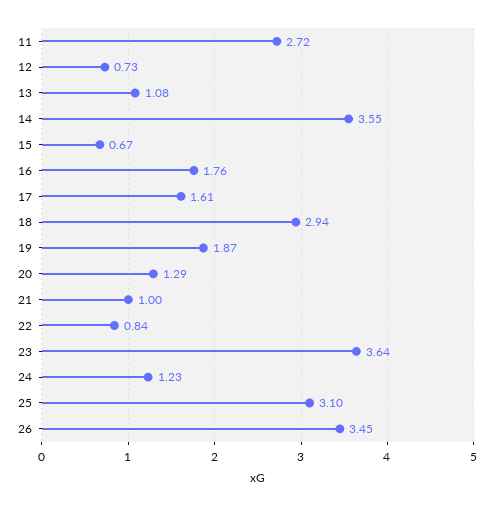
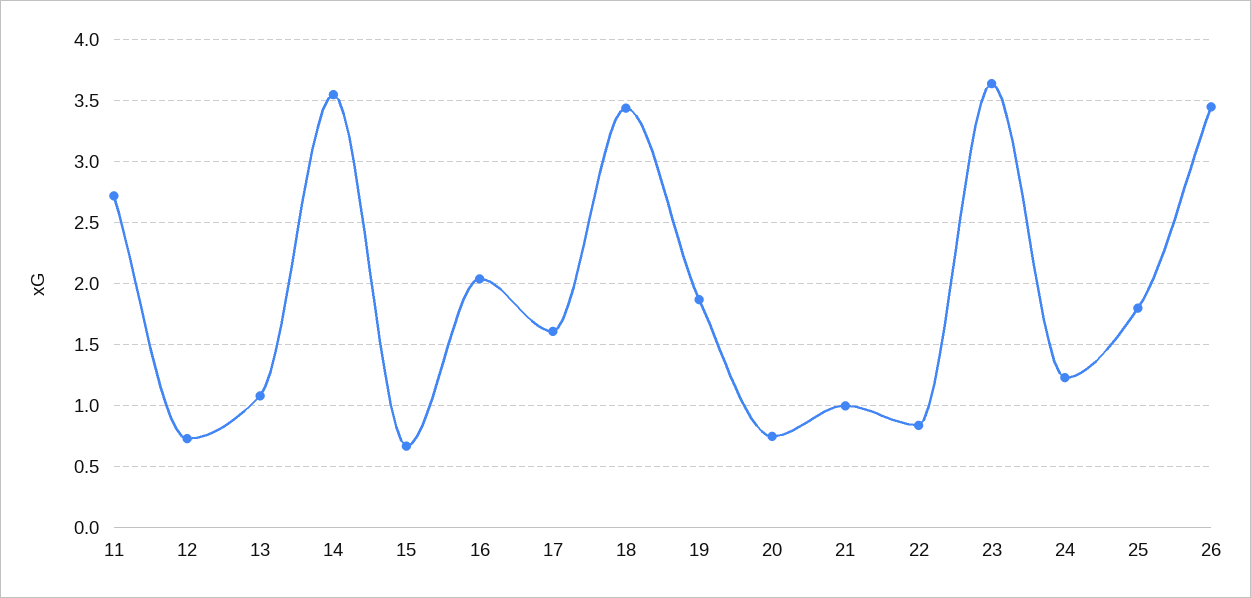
  {
    "11": 2.72,
    "12": 0.73,
    "13": 1.08,
    "14": 3.55,
    "15": 0.67,
-   "16": 1.76,
+   "16": 2.05,
    "17": 1.61,
-   "18": 2.94,
+   "18": 3.45,
    "19": 1.87,
-   "20": 1.29,
+   "20": 0.75,
    "21": 1,
    "22": 0.84,
    "23": 3.64,
    "24": 1.23,
-   "25": 3.1,
+   "25": 1.8,
    "26": 3.45
  }

